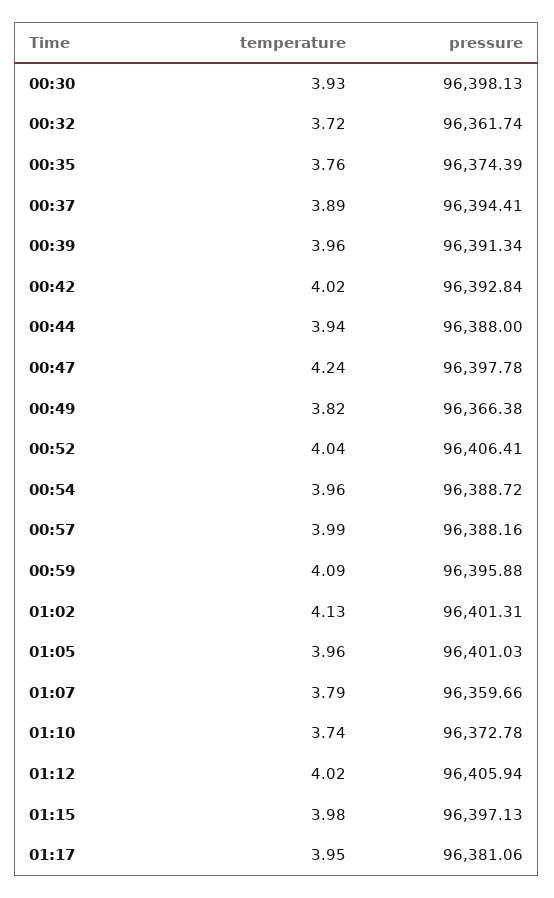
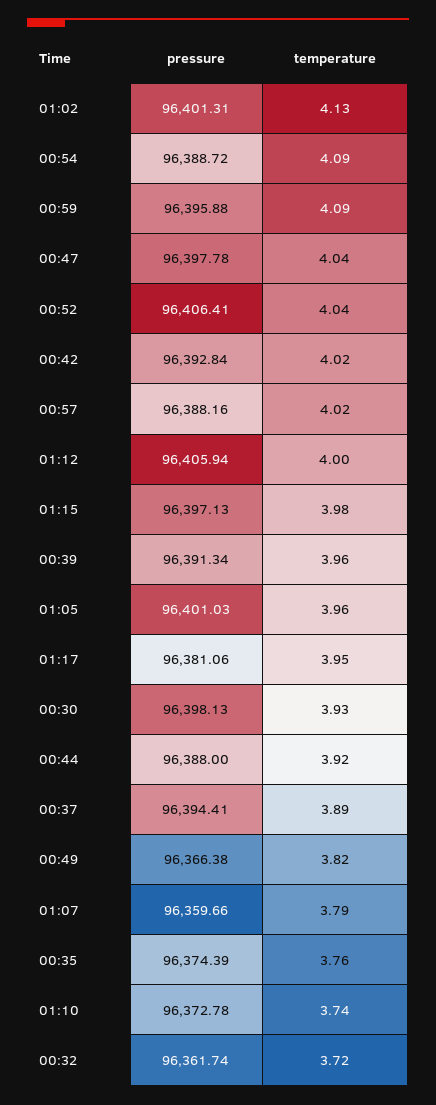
  {
    "temperature": {
      "00:30": 3.93,
      "00:32": 3.72,
      "00:35": 3.76,
      "00:37": 3.89,
      "00:39": 3.96,
      "00:42": 4.02,
-     "00:44": 3.94,
+     "00:44": 3.92,
-     "00:47": 4.24,
+     "00:47": 4.04,
      "00:49": 3.82,
      "00:52": 4.04,
-     "00:54": 3.96,
+     "00:54": 4.09,
-     "00:57": 3.99,
+     "00:57": 4.02,
      "00:59": 4.09,
      "01:02": 4.13,
      "01:05": 3.96,
      "01:07": 3.79,
      "01:10": 3.74,
-     "01:12": 4.02,
+     "01:12": 4,
      "01:15": 3.98,
      "01:17": 3.95
    },
    "pressure": {
      "00:30": 96398.13,
      "00:32": 96361.74,
      "00:35": 96374.39,
      "00:37": 96394.41,
      "00:39": 96391.34,
      "00:42": 96392.84,
      "00:44": 96388,
      "00:47": 96397.78,
      "00:49": 96366.38,
      "00:52": 96406.41,
      "00:54": 96388.72,
      "00:57": 96388.16,
      "00:59": 96395.88,
      "01:02": 96401.31,
      "01:05": 96401.03,
      "01:07": 96359.66,
      "01:10": 96372.78,
      "01:12": 96405.94,
      "01:15": 96397.13,
      "01:17": 96381.06
    }
  }

